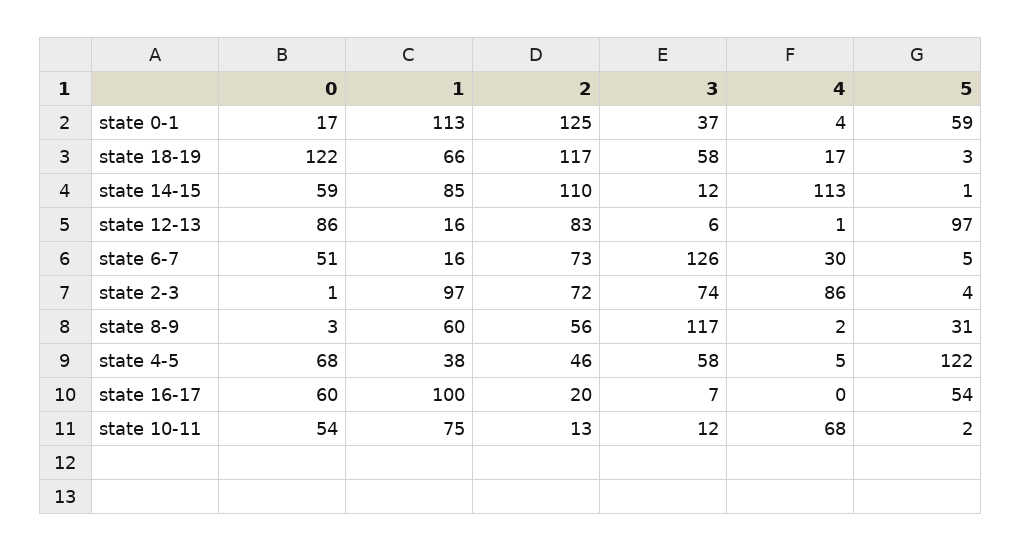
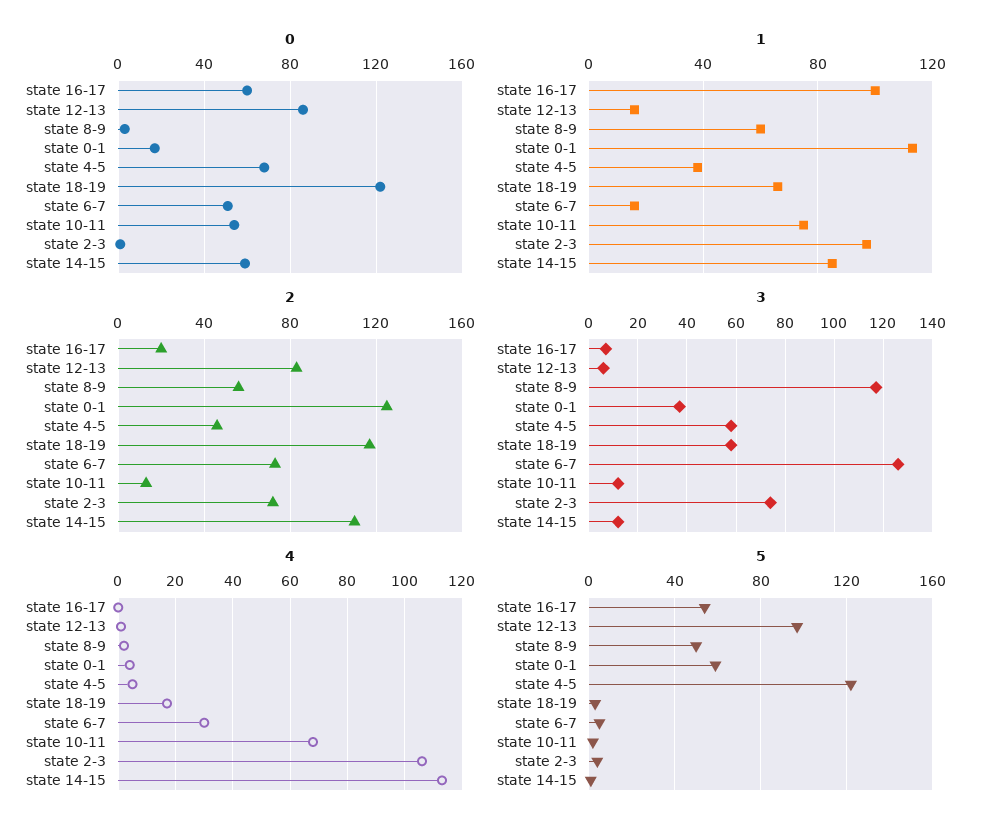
  {
    "0": {
      "state 0-1": 17,
      "state 18-19": 122,
      "state 14-15": 59,
      "state 12-13": 86,
      "state 6-7": 51,
      "state 2-3": 1,
      "state 8-9": 3,
      "state 4-5": 68,
      "state 16-17": 60,
      "state 10-11": 54
    },
    "1": {
      "state 0-1": 113,
      "state 18-19": 66,
      "state 14-15": 85,
      "state 12-13": 16,
      "state 6-7": 16,
      "state 2-3": 97,
      "state 8-9": 60,
      "state 4-5": 38,
      "state 16-17": 100,
      "state 10-11": 75
    },
    "2": {
      "state 0-1": 125,
      "state 18-19": 117,
      "state 14-15": 110,
      "state 12-13": 83,
      "state 6-7": 73,
      "state 2-3": 72,
      "state 8-9": 56,
      "state 4-5": 46,
      "state 16-17": 20,
      "state 10-11": 13
    },
    "3": {
      "state 0-1": 37,
      "state 18-19": 58,
      "state 14-15": 12,
      "state 12-13": 6,
      "state 6-7": 126,
      "state 2-3": 74,
      "state 8-9": 117,
      "state 4-5": 58,
      "state 16-17": 7,
      "state 10-11": 12
    },
    "4": {
      "state 0-1": 4,
      "state 18-19": 17,
      "state 14-15": 113,
      "state 12-13": 1,
      "state 6-7": 30,
-     "state 2-3": 86,
+     "state 2-3": 105,
      "state 8-9": 2,
      "state 4-5": 5,
      "state 16-17": 0,
      "state 10-11": 68
    },
    "5": {
      "state 0-1": 59,
      "state 18-19": 3,
      "state 14-15": 1,
      "state 12-13": 97,
      "state 6-7": 5,
      "state 2-3": 4,
-     "state 8-9": 31,
+     "state 8-9": 50,
      "state 4-5": 122,
      "state 16-17": 54,
      "state 10-11": 2
    }
  }

